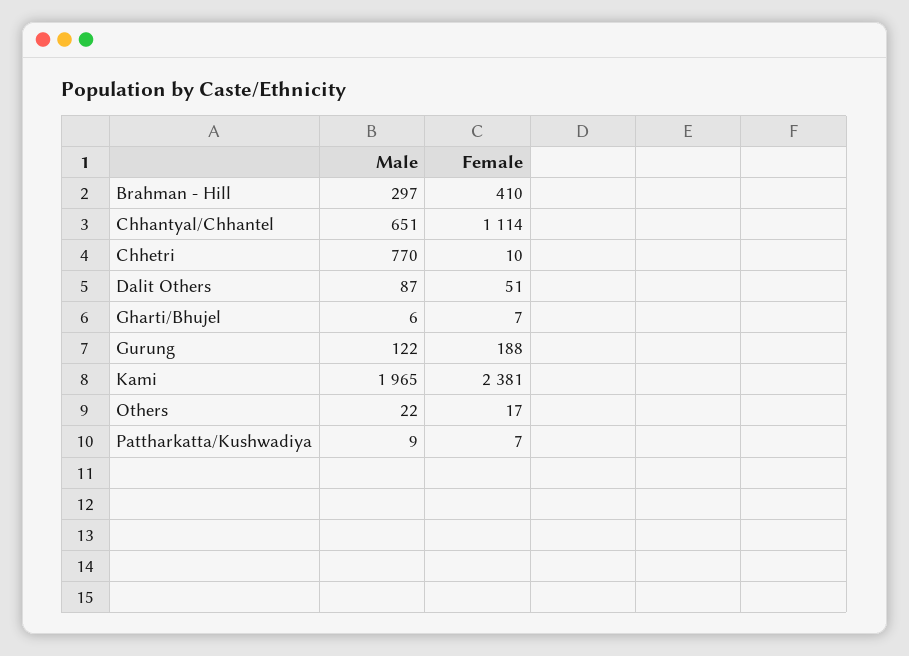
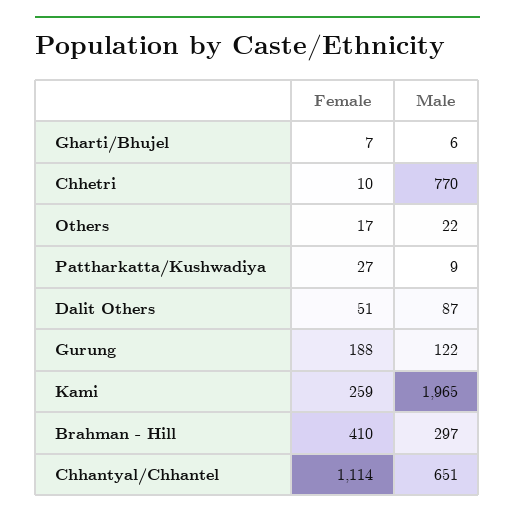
  {
    "Male": {
      "Brahman - Hill": 297,
      "Chhantyal/Chhantel": 651,
      "Chhetri": 770,
      "Dalit Others": 87,
      "Gharti/Bhujel": 6,
      "Gurung": 122,
      "Kami": 1965,
      "Others": 22,
      "Pattharkatta/Kushwadiya": 9
    },
    "Female": {
      "Brahman - Hill": 410,
      "Chhantyal/Chhantel": 1114,
      "Chhetri": 10,
      "Dalit Others": 51,
      "Gharti/Bhujel": 7,
      "Gurung": 188,
-     "Kami": 2381,
+     "Kami": 259,
      "Others": 17,
-     "Pattharkatta/Kushwadiya": 7
+     "Pattharkatta/Kushwadiya": 27
    }
  }

